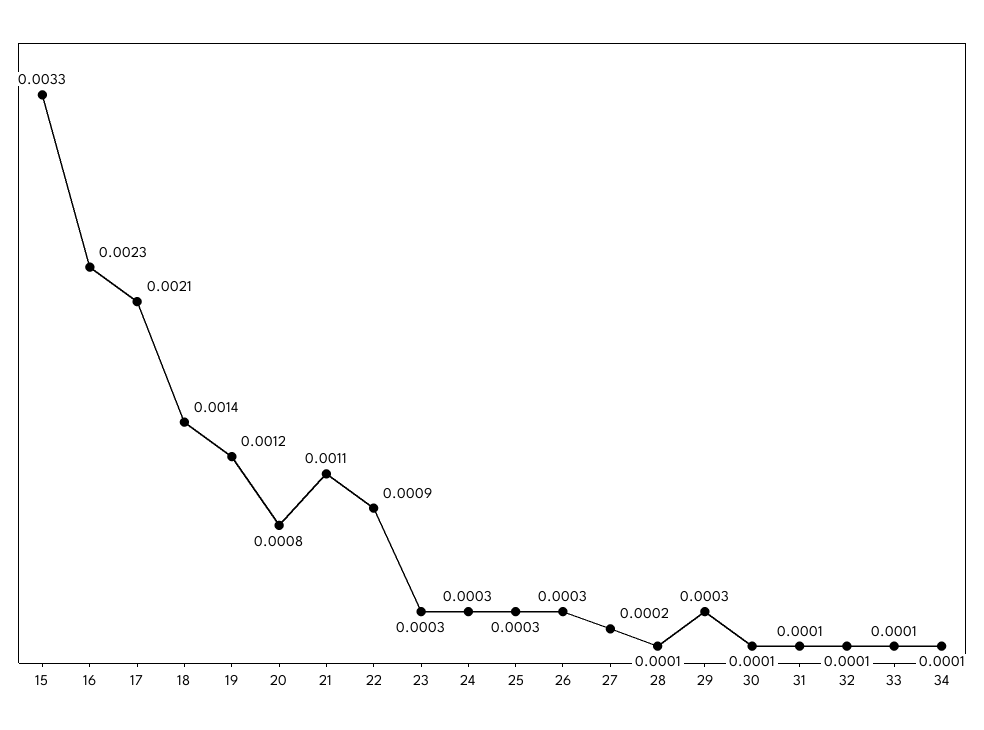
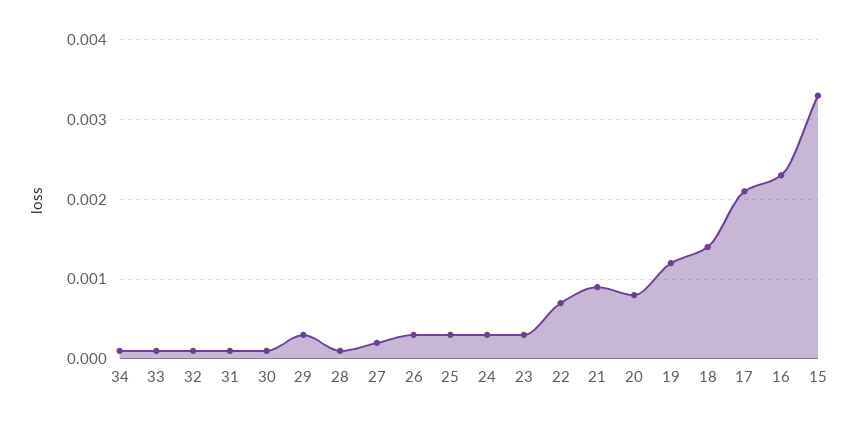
  {
    "15": 0.0033,
    "16": 0.0023,
    "17": 0.0021,
    "18": 0.0014,
    "19": 0.0012,
    "20": 0.0008,
-   "21": 0.0011,
+   "21": 0.0009,
-   "22": 0.0009,
+   "22": 0.0007,
    "23": 0.0003,
    "24": 0.0003,
    "25": 0.0003,
    "26": 0.0003,
    "27": 0.0002,
    "28": 0.0001,
    "29": 0.0003,
    "30": 0.0001,
    "31": 0.0001,
    "32": 0.0001,
    "33": 0.0001,
    "34": 0.0001
  }

